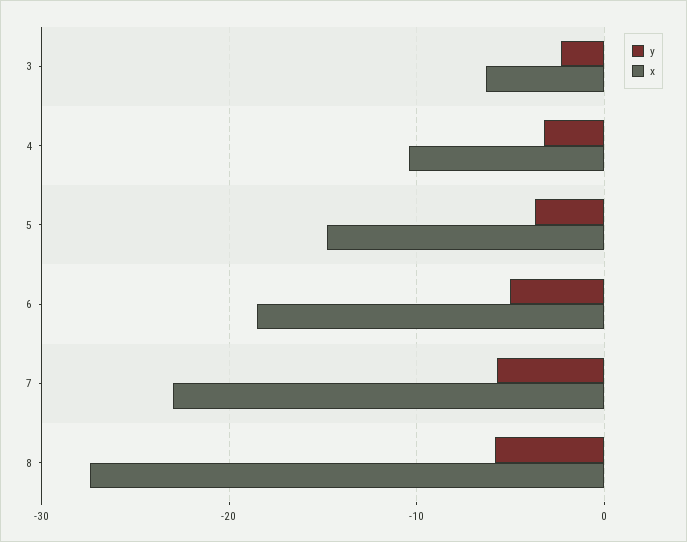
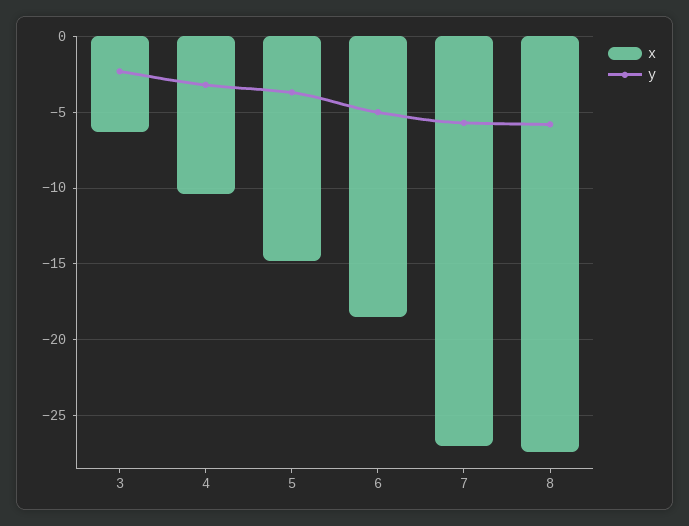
  {
    "y": {
      "3": -2.5,
      "4": -3,
      "5": -3.5,
      "6": -5,
      "7": -5.5,
      "8": -6
    },
    "x": {
      "3": -6.5,
      "4": -10.5,
      "5": -15,
      "6": -18.5,
-     "7": -23,
+     "7": -27,
      "8": -27.5
    }
  }

